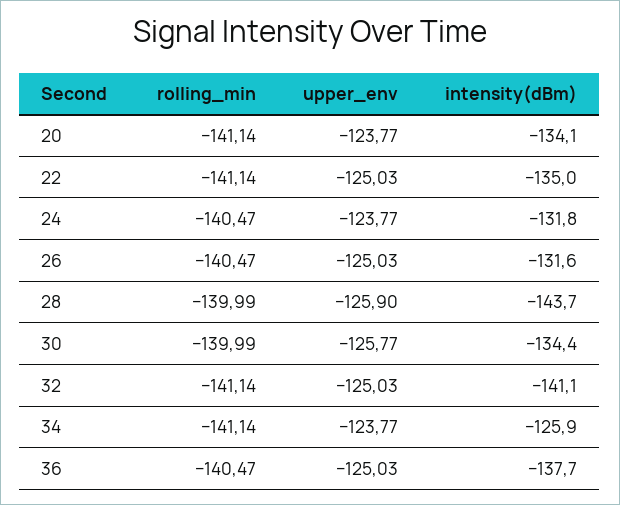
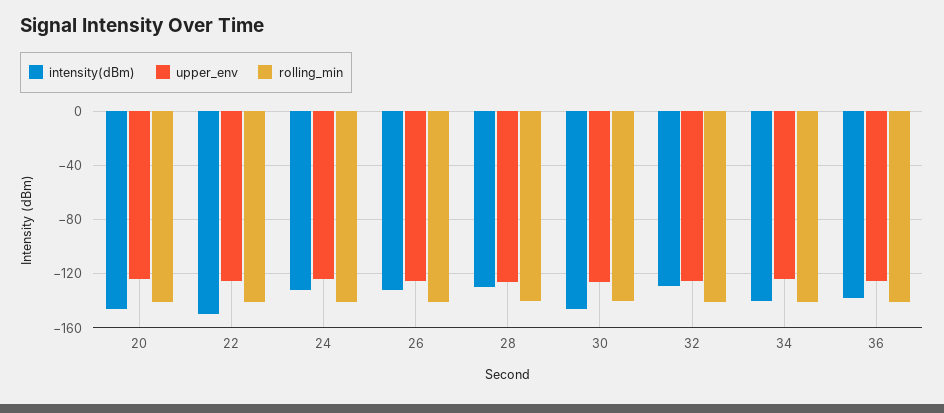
  {
    "rolling_min": {
      "20": -141.14,
      "22": -141.14,
      "24": -140.47,
      "26": -140.47,
      "28": -139.99,
      "30": -139.99,
      "32": -141.14,
      "34": -141.14,
      "36": -140.47
    },
    "upper_env": {
      "20": -123.77,
      "22": -125.03,
      "24": -123.77,
      "26": -125.03,
      "28": -125.9,
      "30": -125.77,
      "32": -125.03,
      "34": -123.77,
      "36": -125.03
    },
    "intensity(dBm)": {
-     "20": -134.1,
+     "20": -145,
-     "22": -135,
+     "22": -150,
      "24": -131.8,
      "26": -131.6,
-     "28": -143.7,
+     "28": -130,
-     "30": -134.4,
+     "30": -145,
-     "32": -141.1,
+     "32": -130,
-     "34": -125.9,
+     "34": -140,
      "36": -137.7
    }
  }

